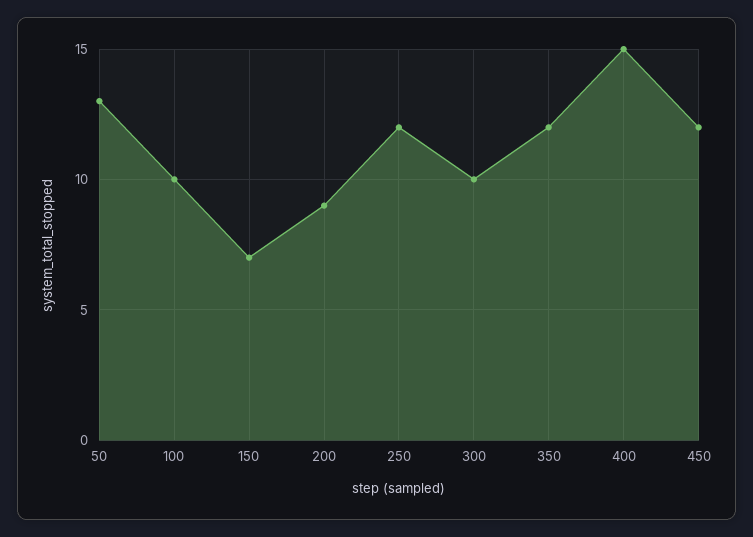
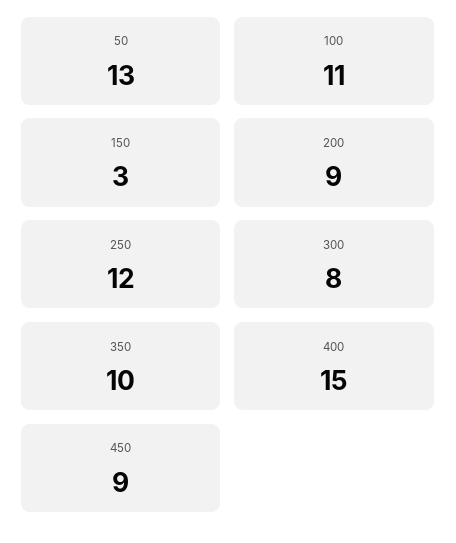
  {
    "50": 13,
-   "100": 10,
+   "100": 11,
-   "150": 7,
+   "150": 3,
    "200": 9,
    "250": 12,
-   "300": 10,
+   "300": 8,
-   "350": 12,
+   "350": 10,
    "400": 15,
-   "450": 12
+   "450": 9
  }

